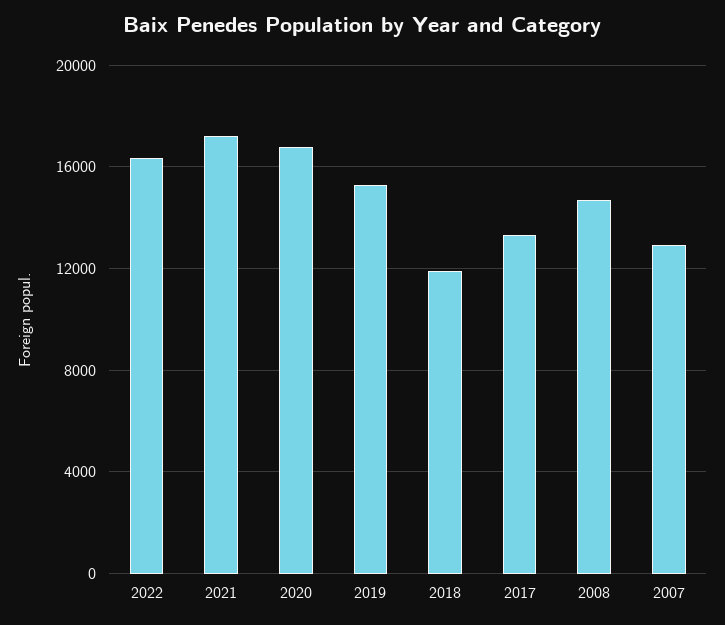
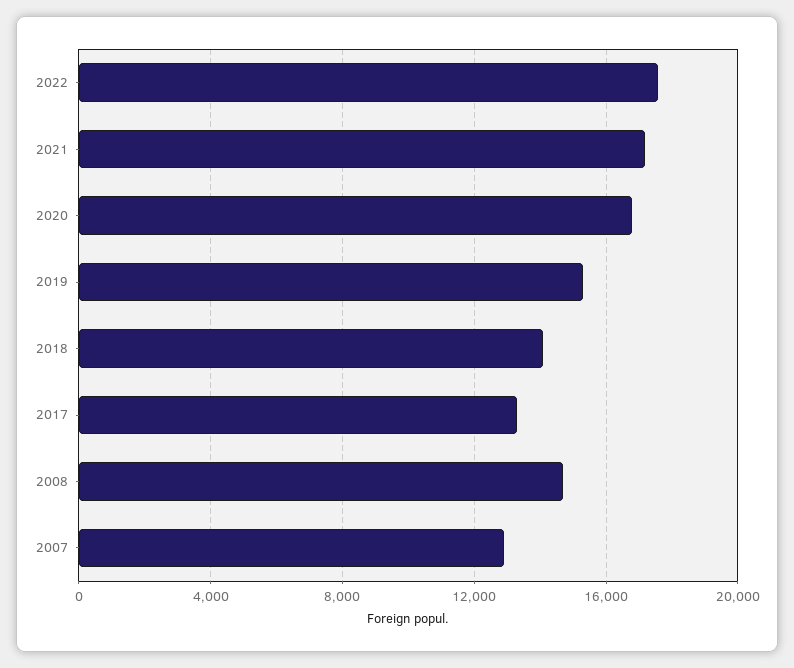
  {
-   "2022": 16500,
+   "2022": 17500,
    "2021": 17000,
    "2020": 17000,
    "2019": 15500,
-   "2018": 12000,
+   "2018": 14000,
    "2017": 13500,
    "2008": 14500,
    "2007": 13000
  }

